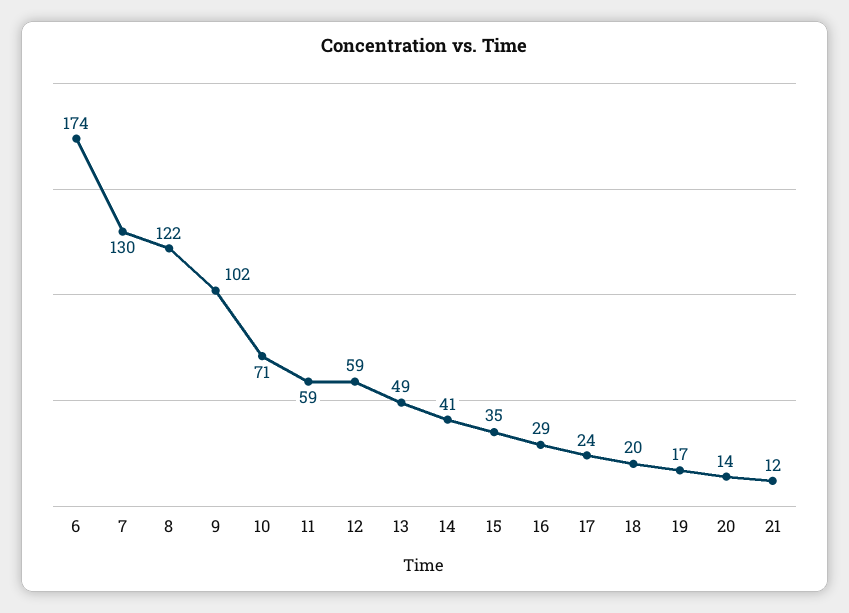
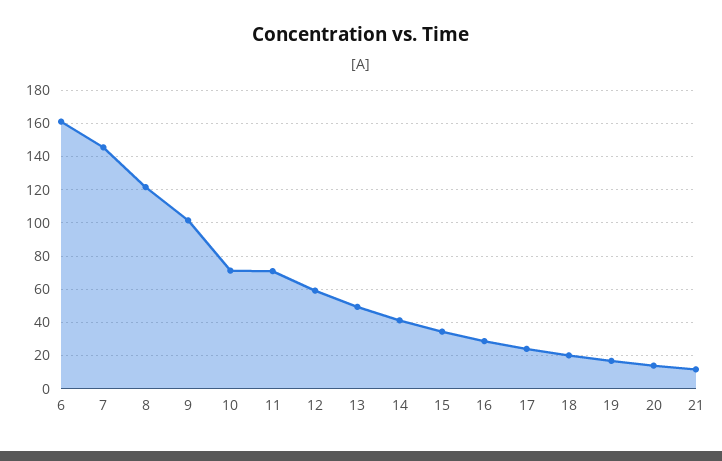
  {
-   "6": 174,
+   "6": 160,
-   "7": 130,
+   "7": 145,
    "8": 122,
    "9": 102,
    "10": 71,
-   "11": 59,
+   "11": 70,
    "12": 59,
    "13": 49,
    "14": 41,
    "15": 35,
    "16": 29,
    "17": 24,
    "18": 20,
    "19": 17,
    "20": 14,
    "21": 12
  }

